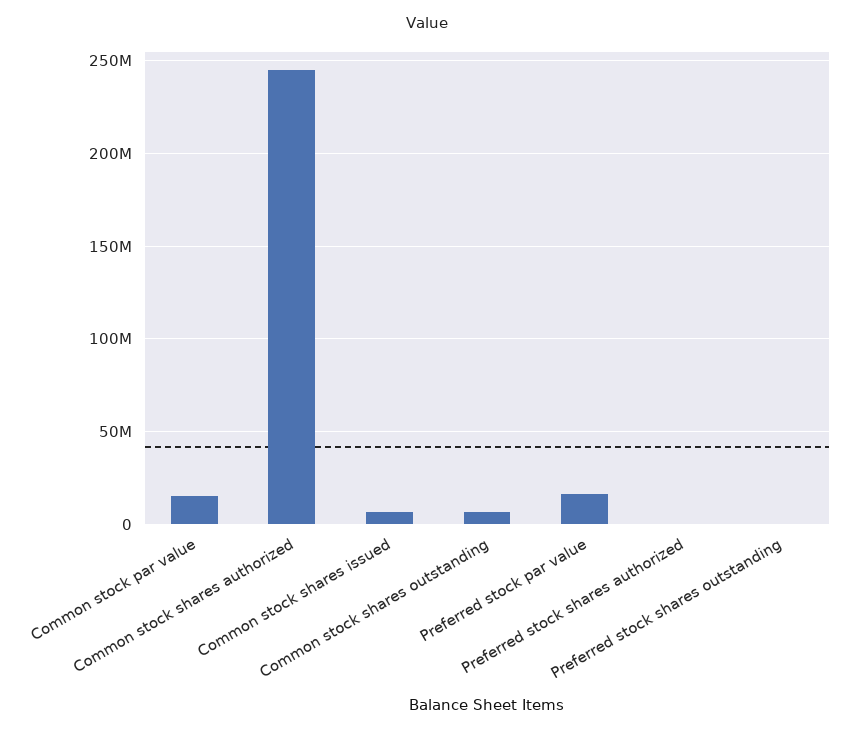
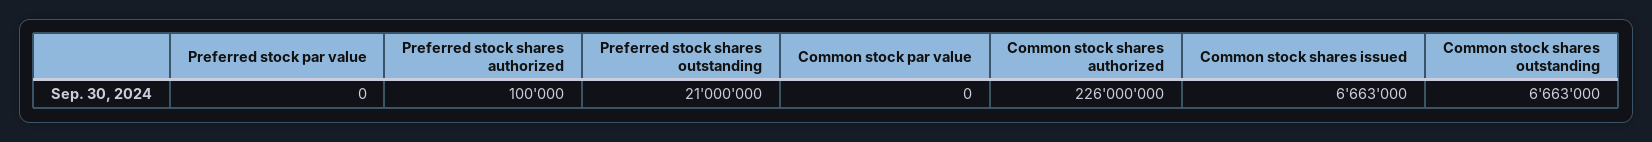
  {
-   "Common stock par value": 15000000,
+   "Common stock par value": 0,
-   "Common stock shares authorized": 245000000,
+   "Common stock shares authorized": 226000000,
    "Common stock shares issued": 6663000,
    "Common stock shares outstanding": 6663000,
-   "Preferred stock par value": 15000000,
+   "Preferred stock par value": 0,
    "Preferred stock shares authorized": 100000,
-   "Preferred stock shares outstanding": 0
+   "Preferred stock shares outstanding": 21000000
  }

